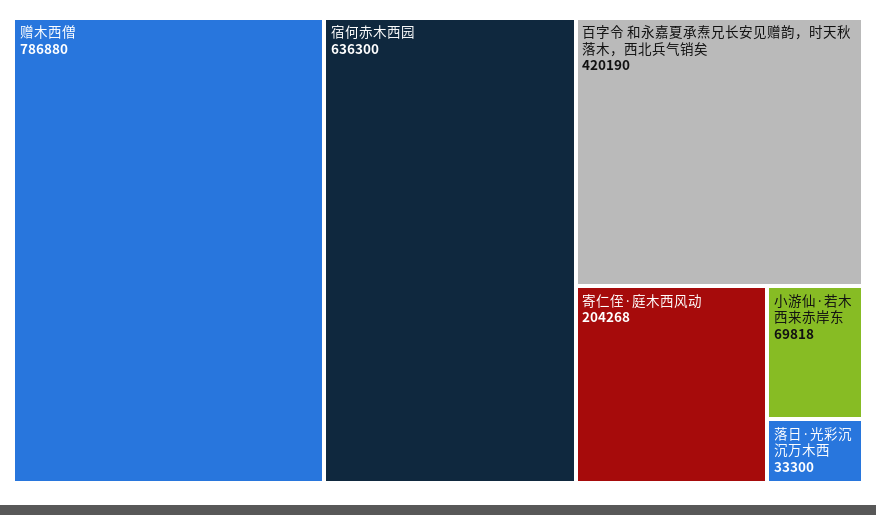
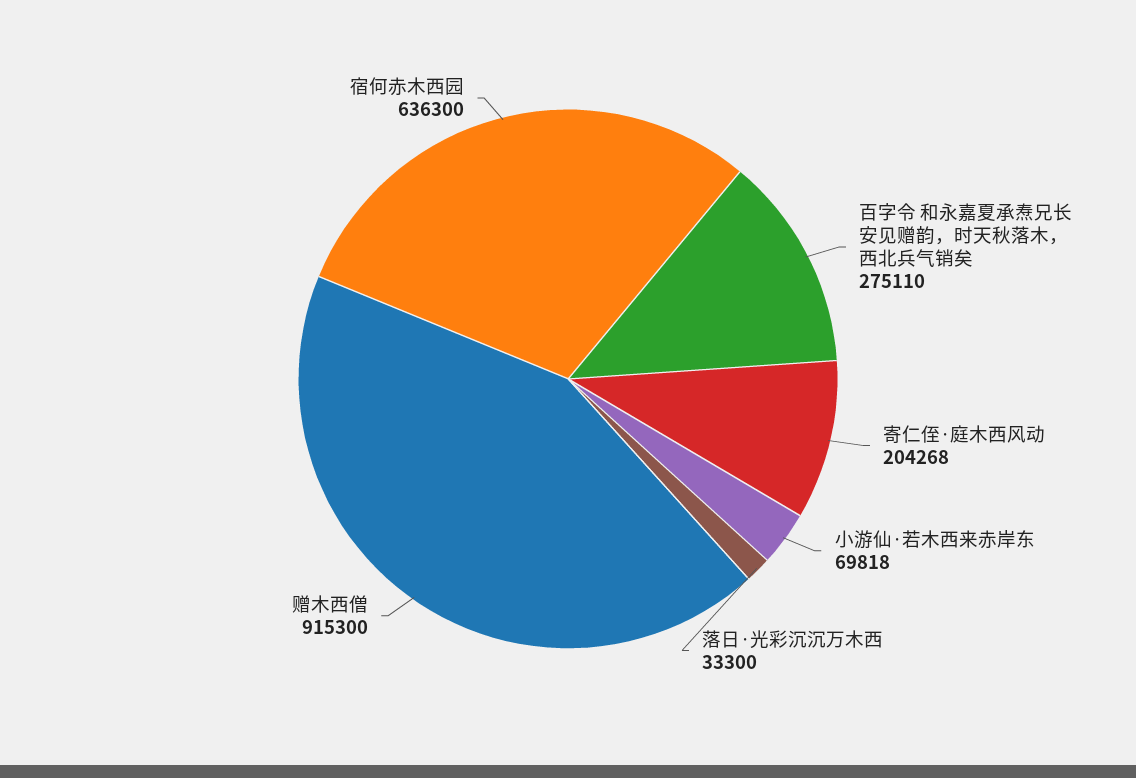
  {
-   "赠木西僧": 786880,
+   "赠木西僧": 915300,
    "宿何赤木西园": 636300,
-   "百字令 和永嘉夏承焘兄长安见赠韵，时天秋落木，西北兵气销矣": 420190,
+   "百字令 和永嘉夏承焘兄长安见赠韵，时天秋落木，西北兵气销矣": 275110,
    "寄仁侄·庭木西风动": 204268,
    "小游仙·若木西来赤岸东": 69818,
    "落日·光彩沉沉万木西": 33300
  }

